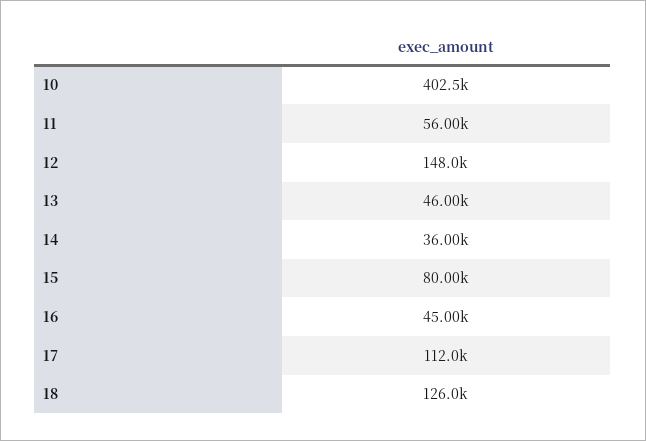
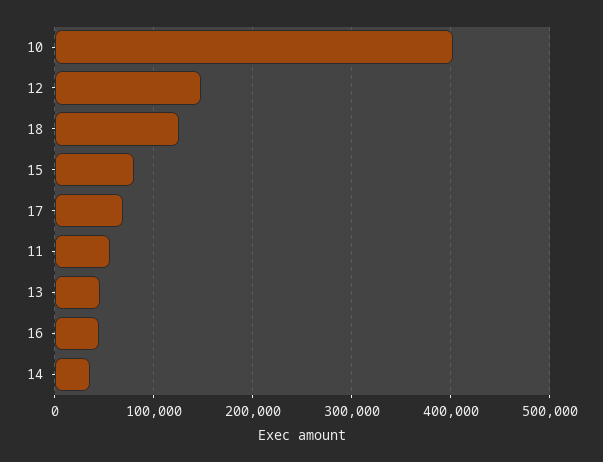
  {
    "10": 402500,
    "11": 56000,
    "12": 148000,
    "13": 46000,
    "14": 36000,
    "15": 80000,
    "16": 45000,
-   "17": 112000,
+   "17": 70000,
    "18": 126000
  }

